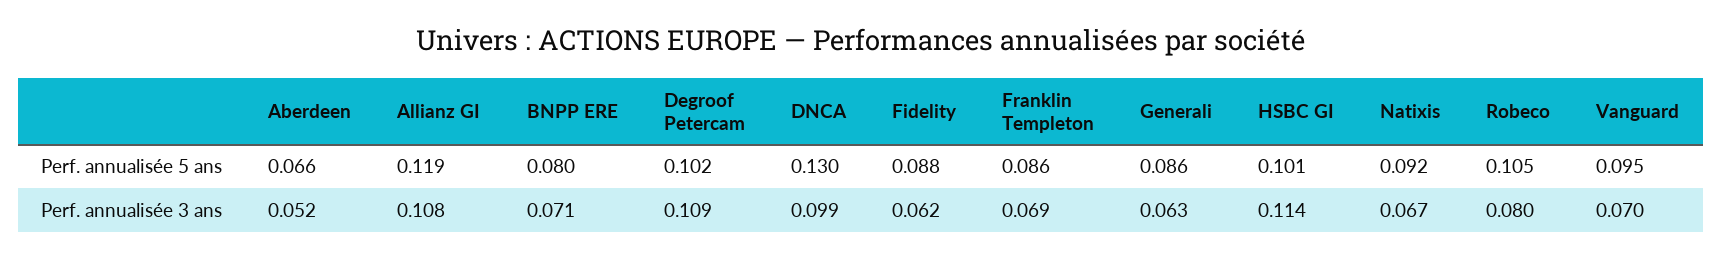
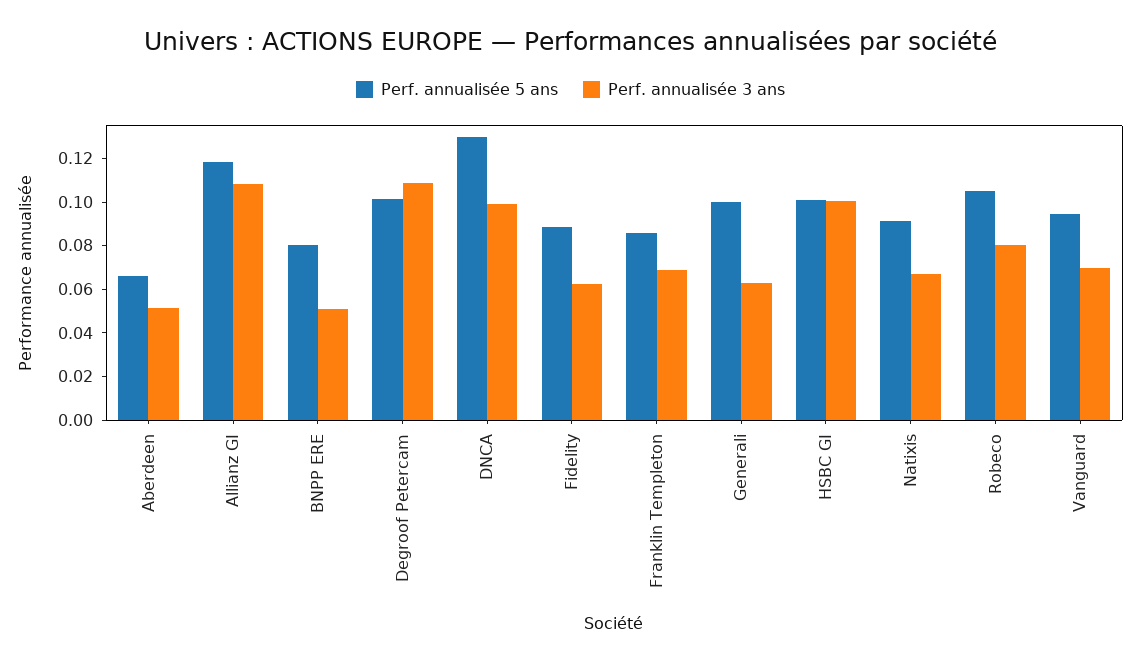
  {
    "Perf. annualisée 5 ans": {
      "Aberdeen": 0.066,
      "Allianz GI": 0.119,
      "BNPP ERE": 0.08,
      "Degroof Petercam": 0.102,
      "DNCA": 0.13,
      "Fidelity": 0.088,
      "Franklin Templeton": 0.086,
-     "Generali": 0.086,
+     "Generali": 0.1,
      "HSBC GI": 0.101,
      "Natixis": 0.092,
      "Robeco": 0.105,
      "Vanguard": 0.095
    },
    "Perf. annualisée 3 ans": {
      "Aberdeen": 0.052,
      "Allianz GI": 0.108,
-     "BNPP ERE": 0.071,
+     "BNPP ERE": 0.05,
      "Degroof Petercam": 0.109,
      "DNCA": 0.099,
      "Fidelity": 0.062,
      "Franklin Templeton": 0.069,
      "Generali": 0.063,
-     "HSBC GI": 0.114,
+     "HSBC GI": 0.1,
      "Natixis": 0.067,
      "Robeco": 0.08,
      "Vanguard": 0.07
    }
  }

